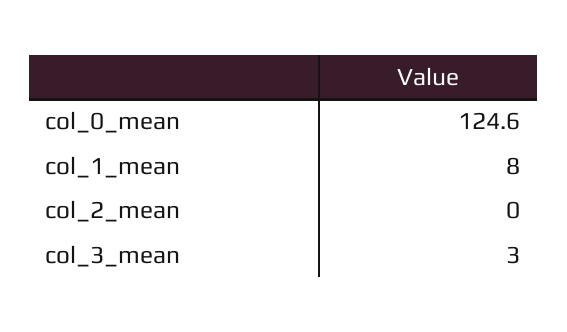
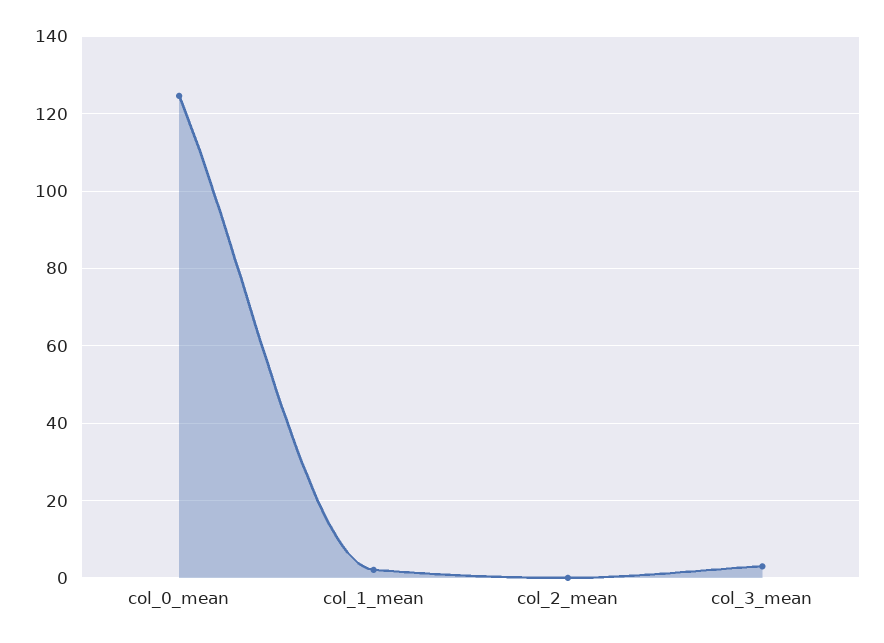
  {
    "col_0_mean": 124.6,
-   "col_1_mean": 8,
+   "col_1_mean": 2,
    "col_2_mean": 0,
    "col_3_mean": 3
  }

